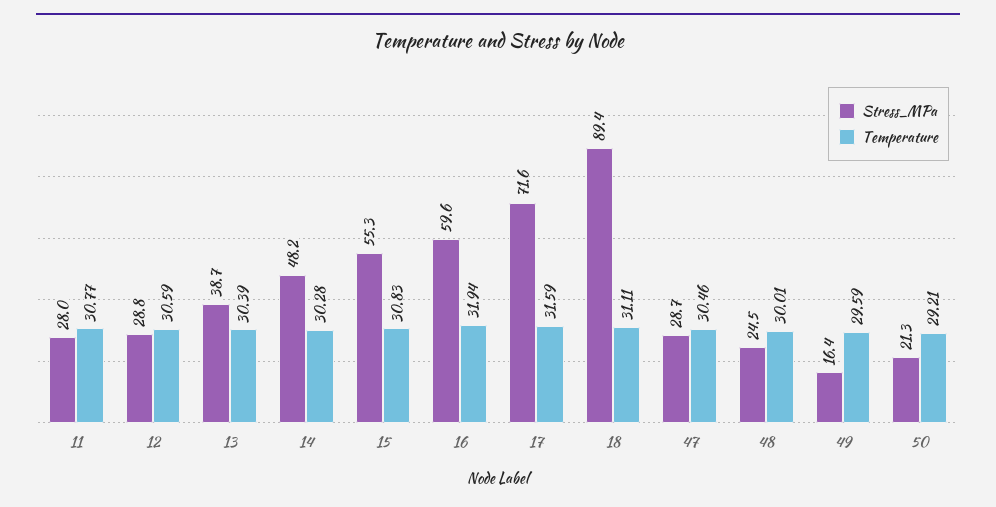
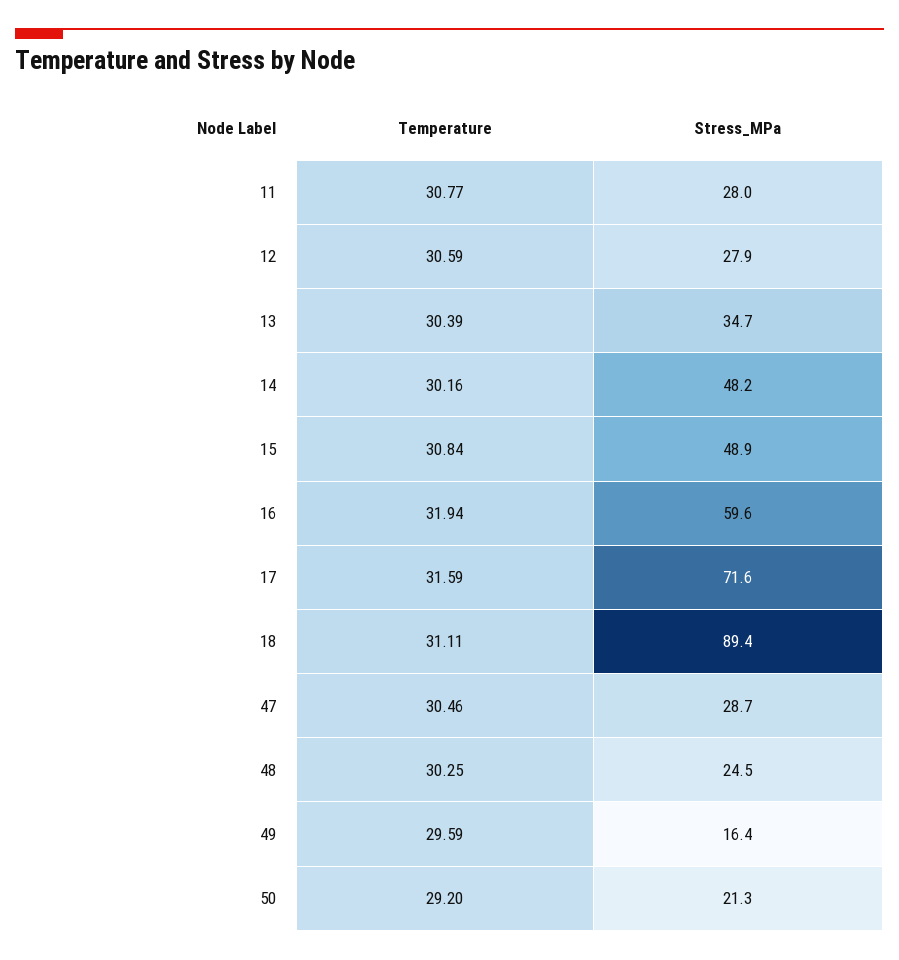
  {
    "Stress_MPa": {
      "11": 28,
-     "12": 28.8,
+     "12": 27.9,
-     "13": 38.7,
+     "13": 34.7,
      "14": 48.2,
-     "15": 55.3,
+     "15": 48.9,
      "16": 59.6,
      "17": 71.6,
      "18": 89.4,
      "47": 28.7,
      "48": 24.5,
      "49": 16.4,
      "50": 21.3
    },
    "Temperature": {
      "11": 30.77,
      "12": 30.59,
      "13": 30.39,
-     "14": 30.28,
+     "14": 30.16,
-     "15": 30.83,
+     "15": 30.84,
      "16": 31.94,
      "17": 31.59,
      "18": 31.11,
      "47": 30.46,
-     "48": 30.01,
+     "48": 30.25,
      "49": 29.59,
-     "50": 29.21
+     "50": 29.2
    }
  }

